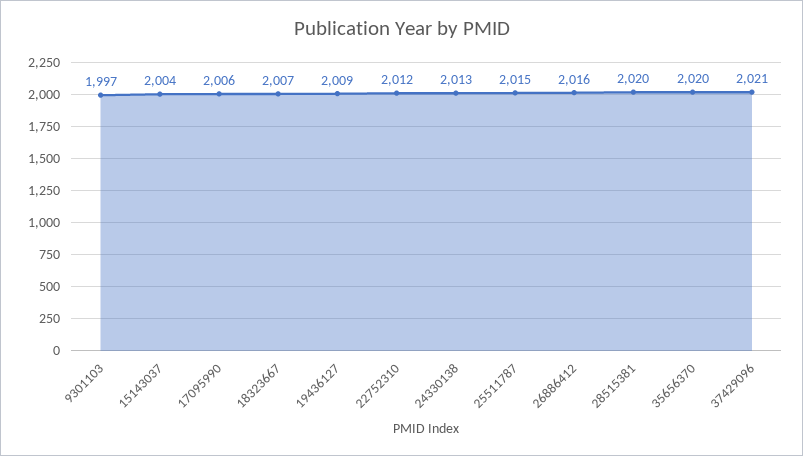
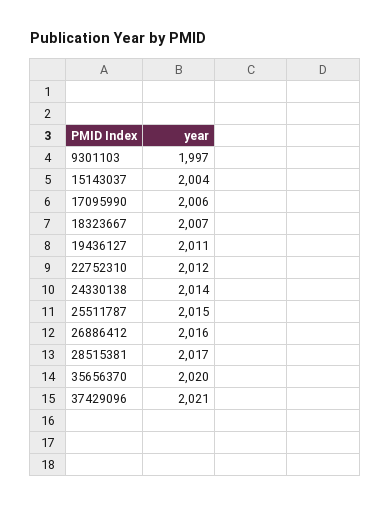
  {
    "9301103": 1997,
    "15143037": 2004,
    "17095990": 2006,
    "18323667": 2007,
-   "19436127": 2009,
+   "19436127": 2011,
    "22752310": 2012,
-   "24330138": 2013,
+   "24330138": 2014,
    "25511787": 2015,
    "26886412": 2016,
-   "28515381": 2020,
+   "28515381": 2017,
    "35656370": 2020,
    "37429096": 2021
  }

